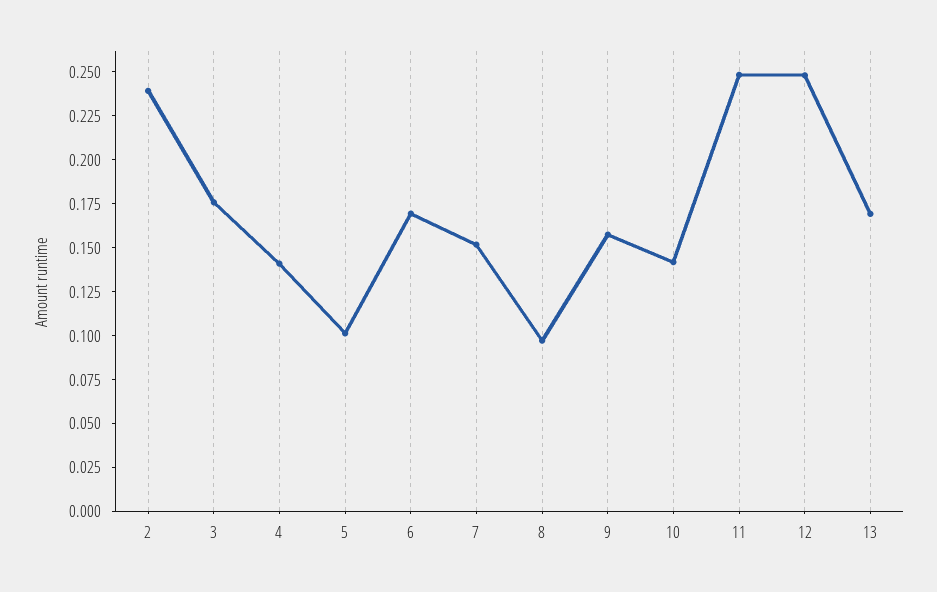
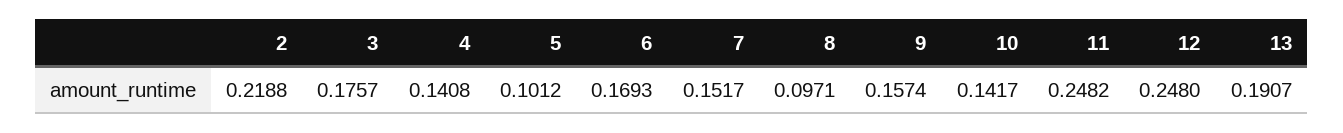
  {
-   "2": 0.24,
+   "2": 0.2188,
    "3": 0.1757,
    "4": 0.1408,
    "5": 0.1012,
    "6": 0.1693,
    "7": 0.1517,
    "8": 0.0971,
    "9": 0.1574,
    "10": 0.1417,
    "11": 0.2482,
    "12": 0.248,
-   "13": 0.17
+   "13": 0.1907
  }

